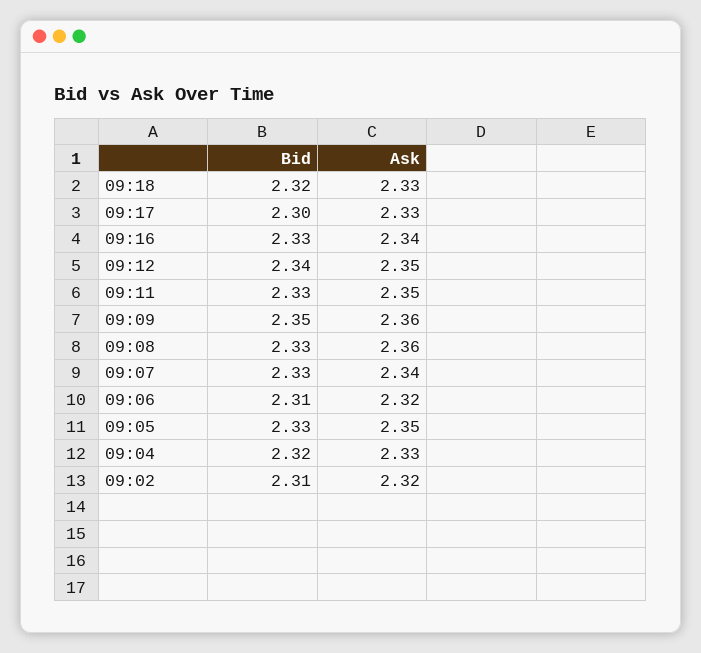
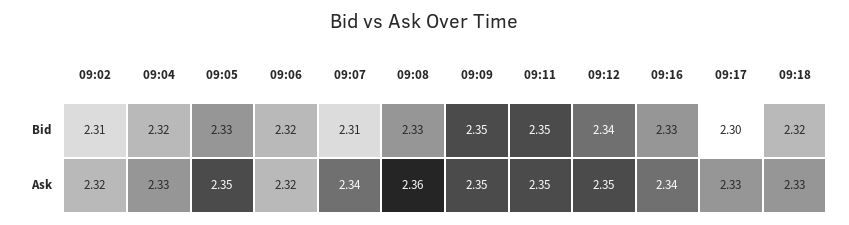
  {
    "Bid": {
      "09:18": 2.32,
      "09:17": 2.3,
      "09:16": 2.33,
      "09:12": 2.34,
-     "09:11": 2.33,
+     "09:11": 2.35,
      "09:09": 2.35,
      "09:08": 2.33,
-     "09:07": 2.33,
+     "09:07": 2.31,
-     "09:06": 2.31,
+     "09:06": 2.32,
      "09:05": 2.33,
      "09:04": 2.32,
      "09:02": 2.31
    },
    "Ask": {
      "09:18": 2.33,
      "09:17": 2.33,
      "09:16": 2.34,
      "09:12": 2.35,
      "09:11": 2.35,
-     "09:09": 2.36,
+     "09:09": 2.35,
      "09:08": 2.36,
      "09:07": 2.34,
      "09:06": 2.32,
      "09:05": 2.35,
      "09:04": 2.33,
      "09:02": 2.32
    }
  }

